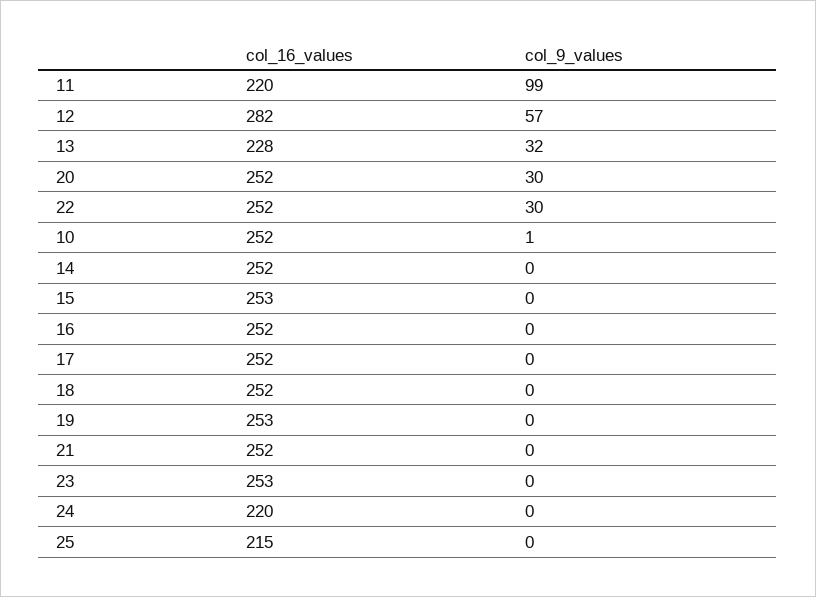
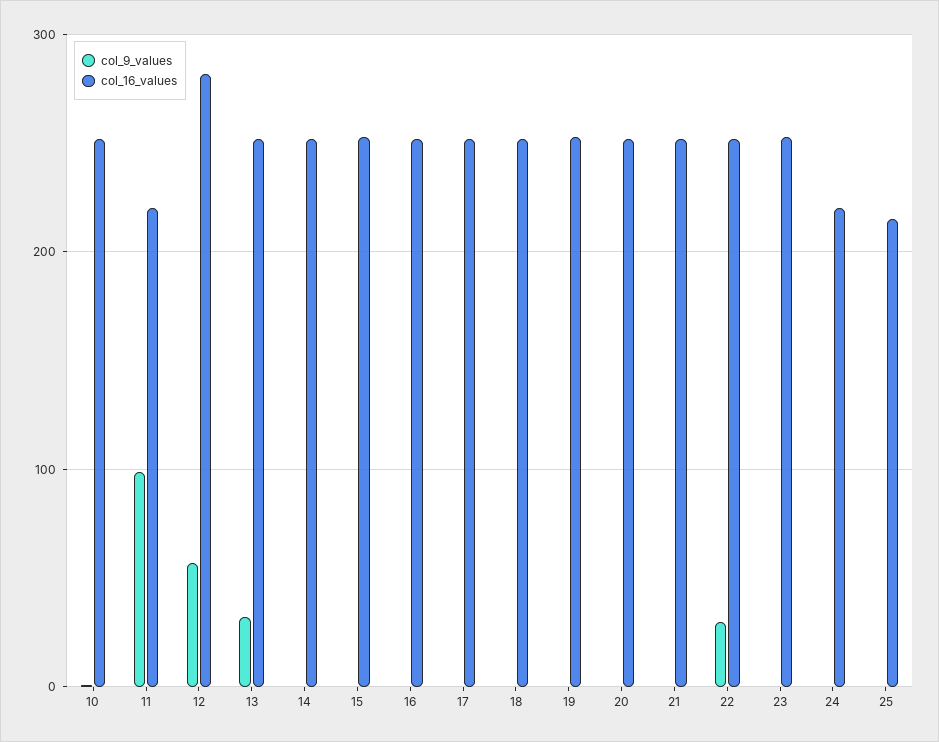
  {
    "col_16_values": {
      "11": 220,
      "12": 282,
-     "13": 228,
+     "13": 250,
      "20": 252,
      "22": 252,
      "10": 252,
      "14": 252,
      "15": 253,
      "16": 252,
      "17": 252,
      "18": 252,
      "19": 253,
      "21": 252,
      "23": 253,
      "24": 220,
      "25": 215
    },
    "col_9_values": {
      "11": 99,
      "12": 57,
      "13": 32,
-     "20": 30,
+     "20": 0,
      "22": 30,
      "10": 1,
      "14": 0,
      "15": 0,
      "16": 0,
      "17": 0,
      "18": 0,
      "19": 0,
      "21": 0,
      "23": 0,
      "24": 0,
      "25": 0
    }
  }

